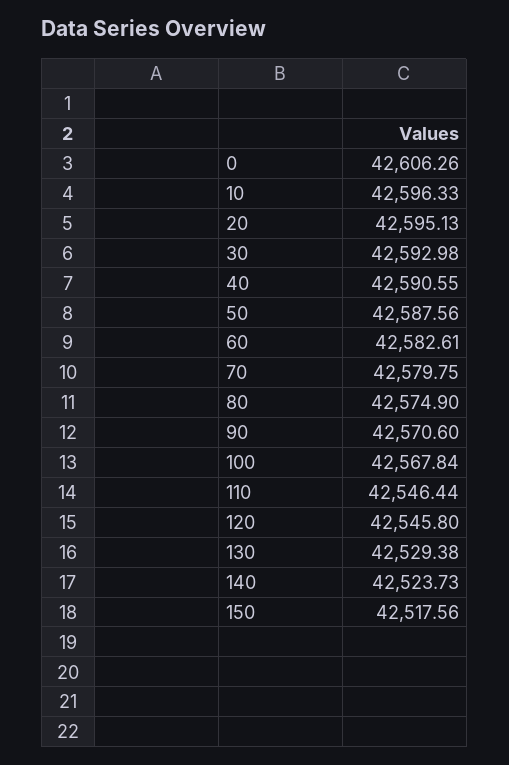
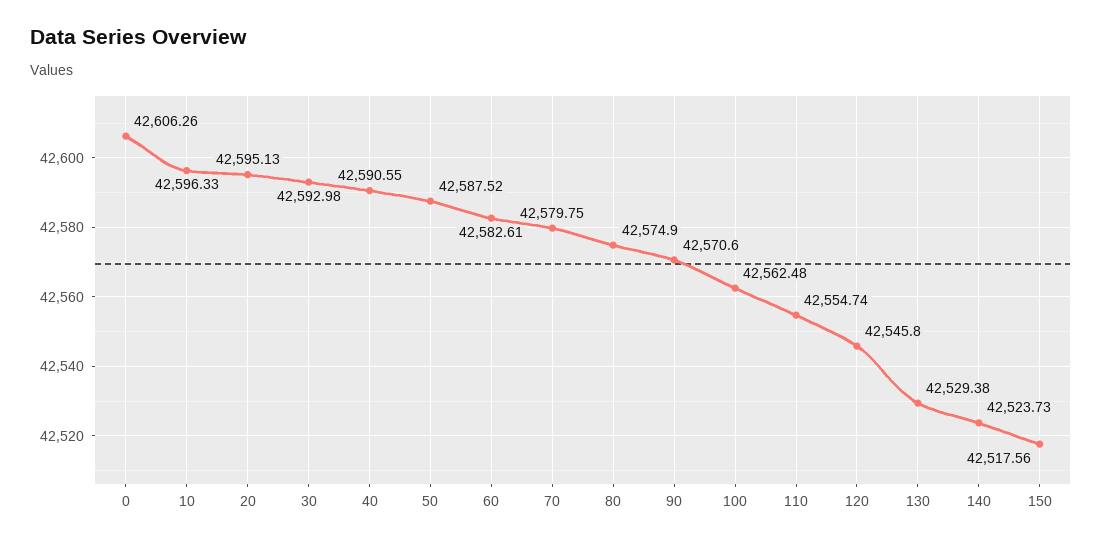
  {
    "0": 42606.26,
    "10": 42596.33,
    "20": 42595.13,
    "30": 42592.98,
    "40": 42590.55,
-   "50": 42587.56,
+   "50": 42587.52,
    "60": 42582.61,
    "70": 42579.75,
    "80": 42574.9,
    "90": 42570.6,
-   "100": 42567.84,
+   "100": 42562.48,
-   "110": 42546.44,
+   "110": 42554.74,
    "120": 42545.8,
    "130": 42529.38,
    "140": 42523.73,
    "150": 42517.56
  }

